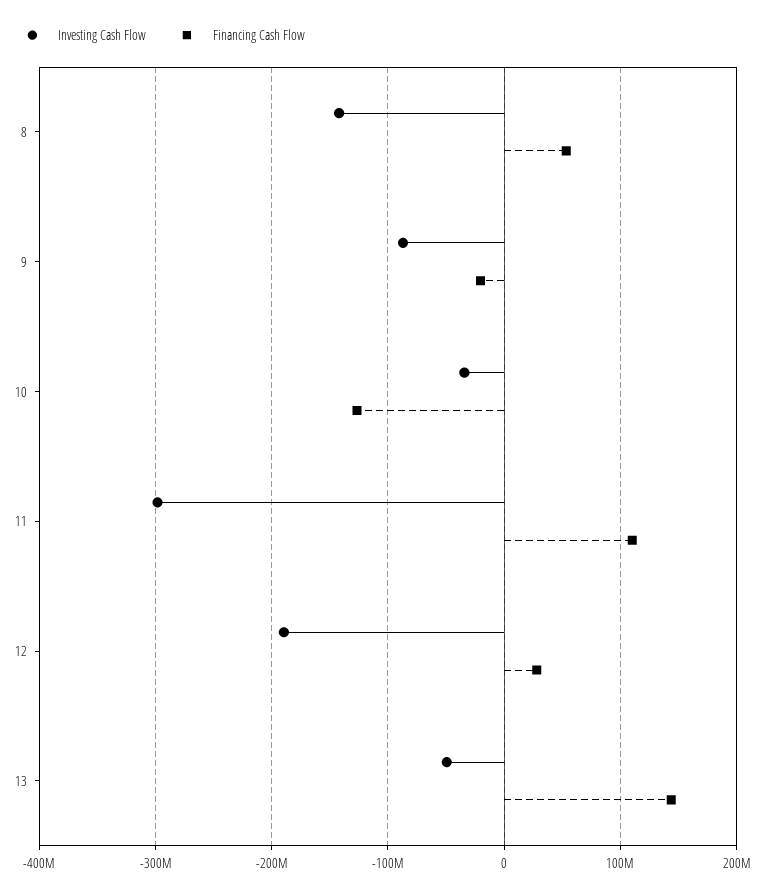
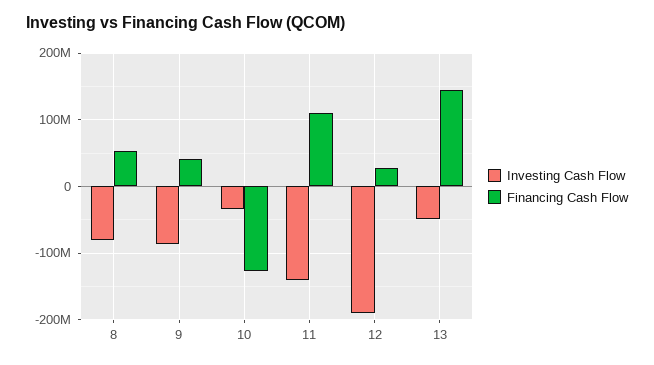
  {
    "Investing Cash Flow": {
-     "8": -140000000,
+     "8": -80000000,
      "9": -90000000,
      "10": -30000000,
-     "11": -300000000,
+     "11": -140000000,
      "12": -190000000,
      "13": -50000000
    },
    "Financing Cash Flow": {
      "8": 50000000,
-     "9": -20000000,
+     "9": 40000000,
      "10": -130000000,
      "11": 110000000,
      "12": 30000000,
      "13": 140000000
    }
  }

